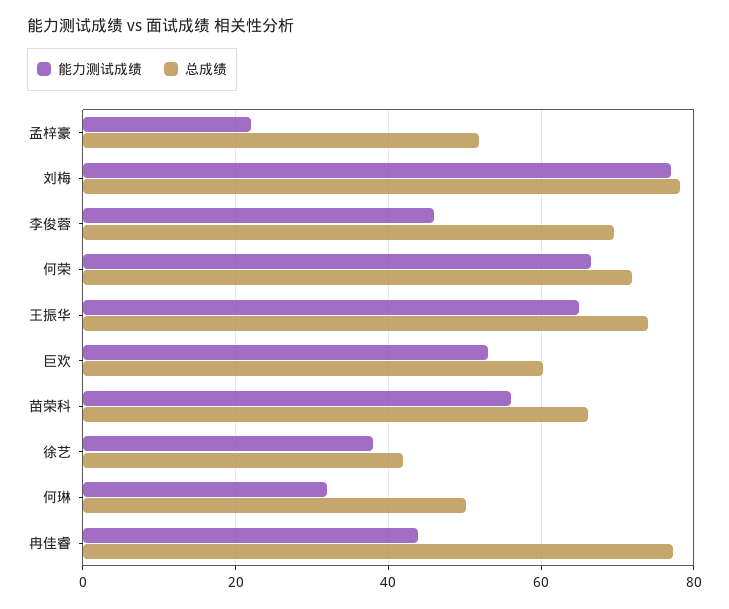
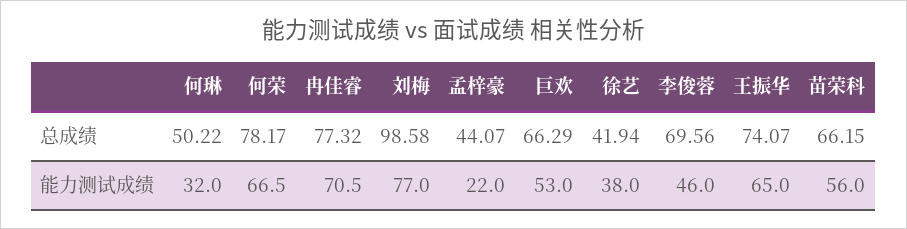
  {
    "能力测试成绩": {
      "孟梓豪": 22,
      "刘梅": 77,
      "李俊蓉": 46,
      "何荣": 66.5,
      "王振华": 65,
      "巨欢": 53,
      "苗荣科": 56,
      "徐艺": 38,
      "何琳": 32,
-     "冉佳睿": 44
+     "冉佳睿": 70.5
    },
    "总成绩": {
-     "孟梓豪": 52,
+     "孟梓豪": 44.07,
-     "刘梅": 78,
+     "刘梅": 98.58,
      "李俊蓉": 69.56,
-     "何荣": 72,
+     "何荣": 78.17,
      "王振华": 74.07,
-     "巨欢": 60,
+     "巨欢": 66.29,
      "苗荣科": 66.15,
      "徐艺": 41.94,
      "何琳": 50.22,
      "冉佳睿": 77.32
    }
  }

